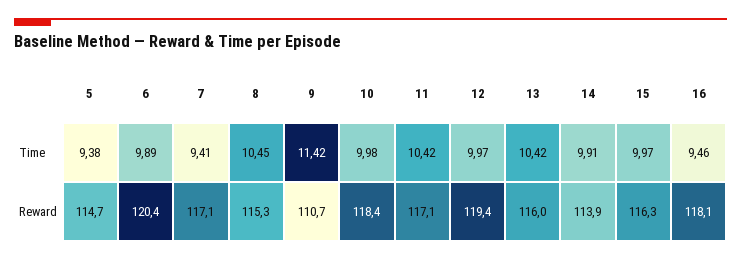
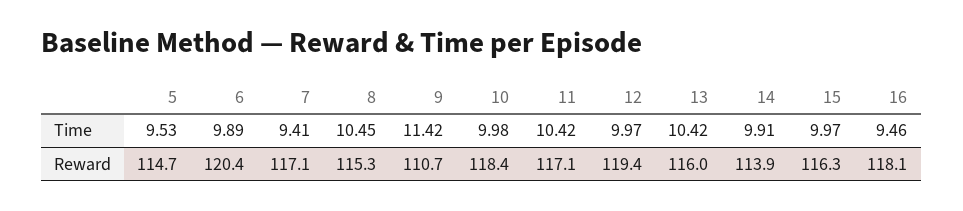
  {
    "5": {
-     "Time": 9.38,
+     "Time": 9.53,
      "Reward": 114.7
    },
    "6": {
      "Time": 9.89,
      "Reward": 120.4
    },
    "7": {
      "Time": 9.41,
      "Reward": 117.1
    },
    "8": {
      "Time": 10.45,
      "Reward": 115.3
    },
    "9": {
      "Time": 11.42,
      "Reward": 110.7
    },
    "10": {
      "Time": 9.98,
      "Reward": 118.4
    },
    "11": {
      "Time": 10.42,
      "Reward": 117.1
    },
    "12": {
      "Time": 9.97,
      "Reward": 119.4
    },
    "13": {
      "Time": 10.42,
      "Reward": 116
    },
    "14": {
      "Time": 9.91,
      "Reward": 113.9
    },
    "15": {
      "Time": 9.97,
      "Reward": 116.3
    },
    "16": {
      "Time": 9.46,
      "Reward": 118.1
    }
  }

